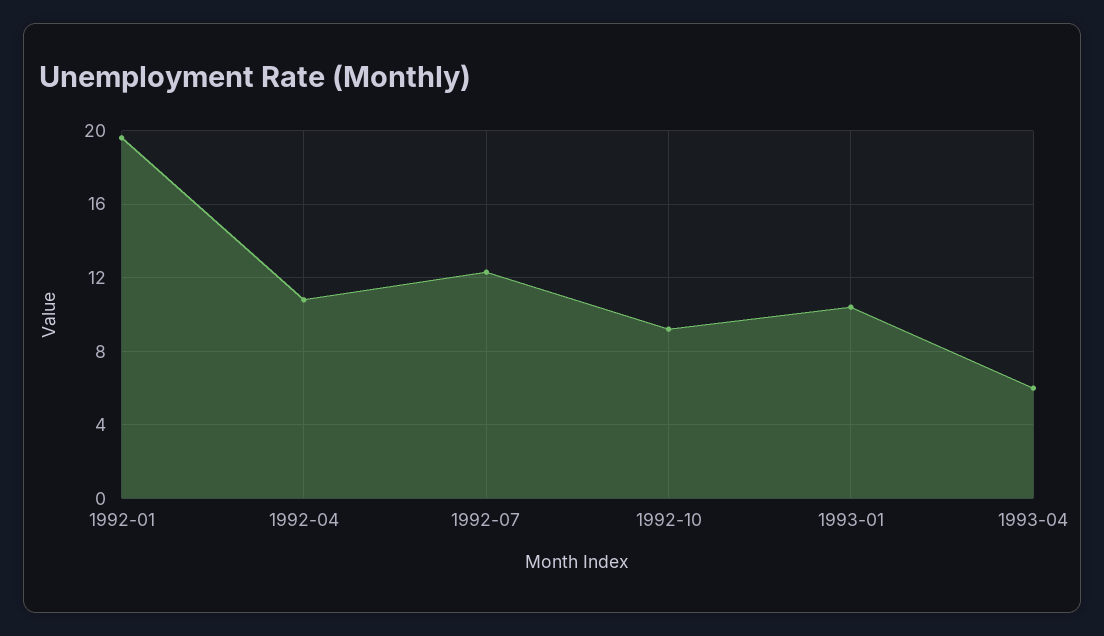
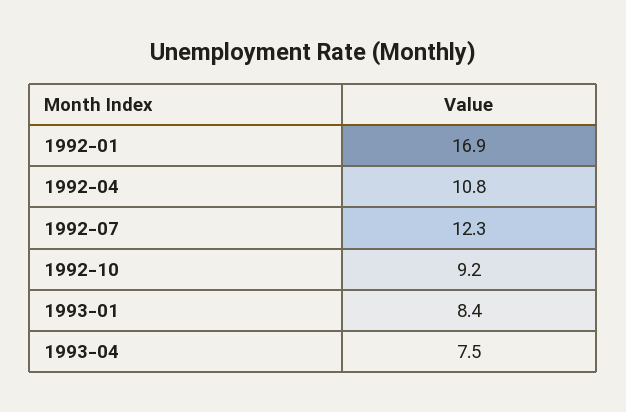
  {
-   "1992-01": 19.5,
+   "1992-01": 16.9,
    "1992-04": 10.8,
    "1992-07": 12.3,
    "1992-10": 9.2,
-   "1993-01": 10.5,
+   "1993-01": 8.4,
-   "1993-04": 6
+   "1993-04": 7.5
  }

